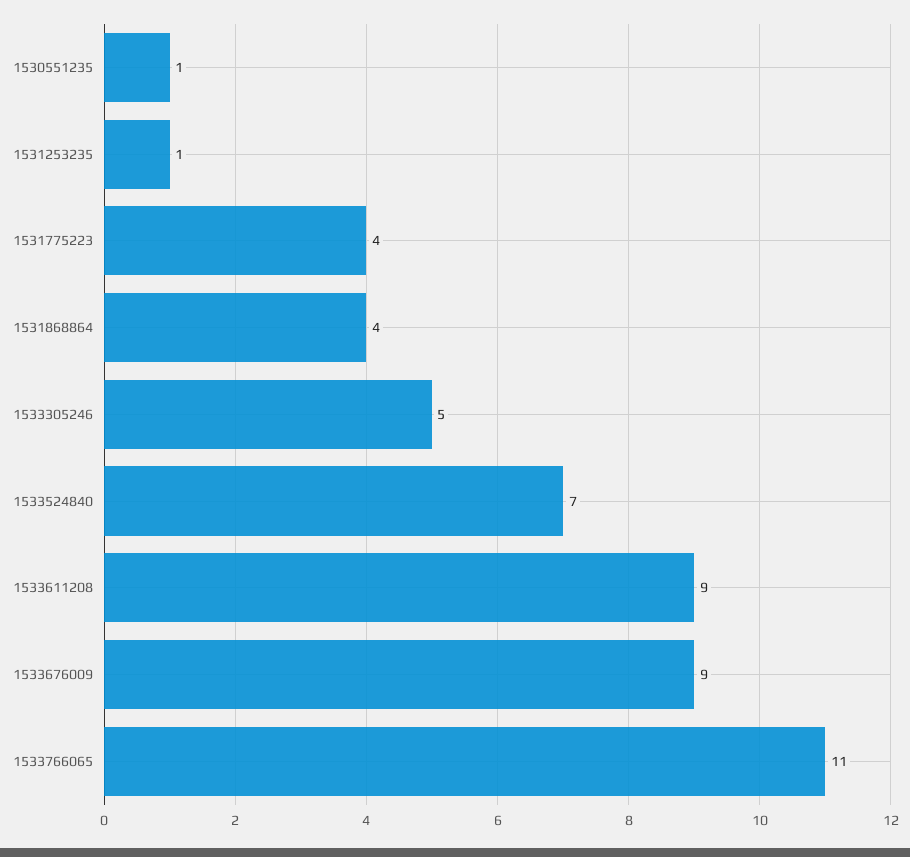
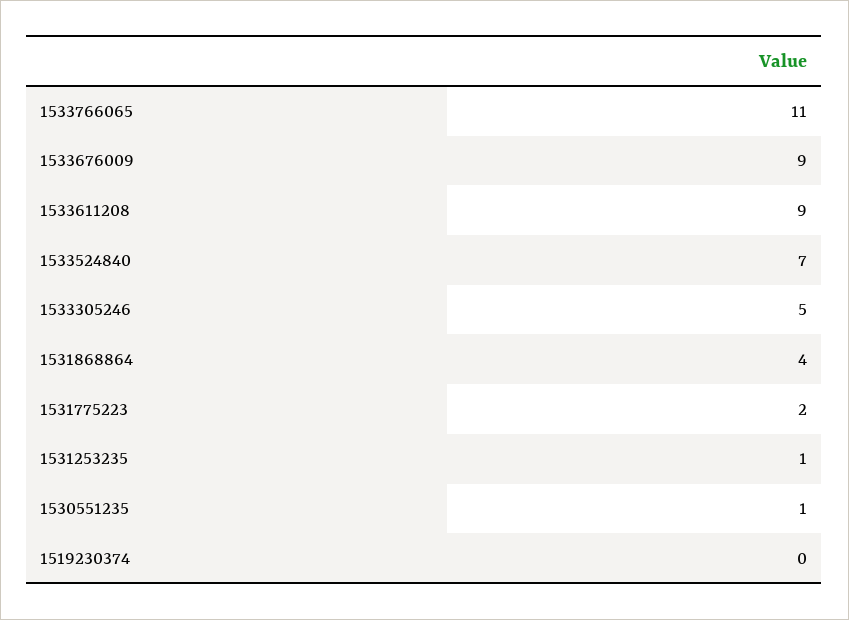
  {
    "1530551235": 1,
    "1531253235": 1,
-   "1531775223": 4,
+   "1531775223": 2,
    "1531868864": 4,
    "1533305246": 5,
    "1533524840": 7,
    "1533611208": 9,
    "1533676009": 9,
-   "1533766065": 11
+   "1533766065": 11,
+   "1519230374": 0
  }

